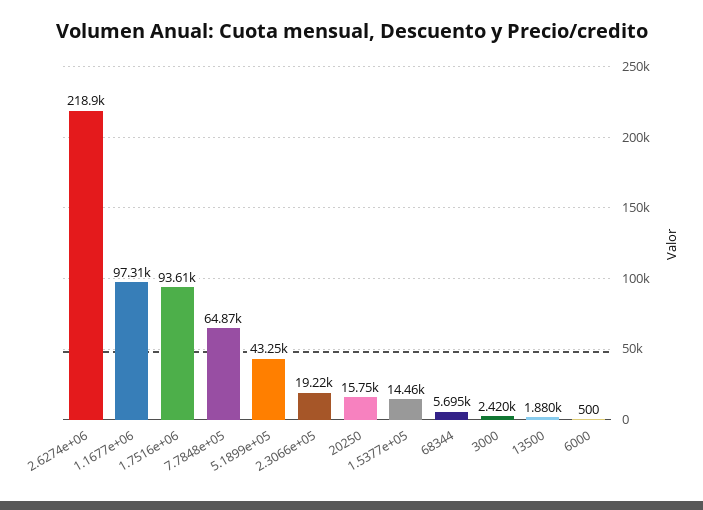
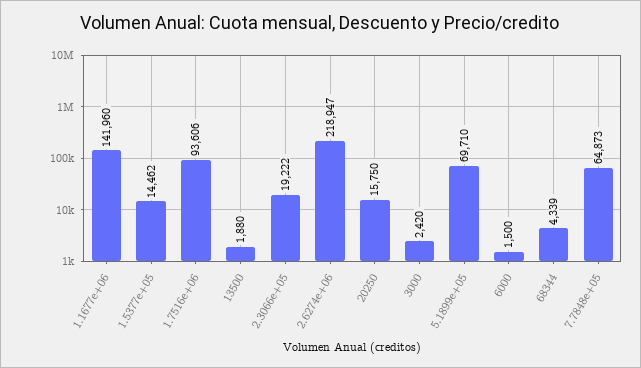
  {
    "2.6274e+06": 218947,
-   "1.1677e+06": 97310,
+   "1.1677e+06": 141960,
    "1.7516e+06": 93606,
    "7.7848e+05": 64873,
-   "5.1899e+05": 43250,
+   "5.1899e+05": 69710,
    "2.3066e+05": 19222,
    "20250": 15750,
    "1.5377e+05": 14462,
-   "68344": 5695,
+   "68344": 4339,
    "3000": 2420,
    "13500": 1880,
-   "6000": 500
+   "6000": 1500
  }

